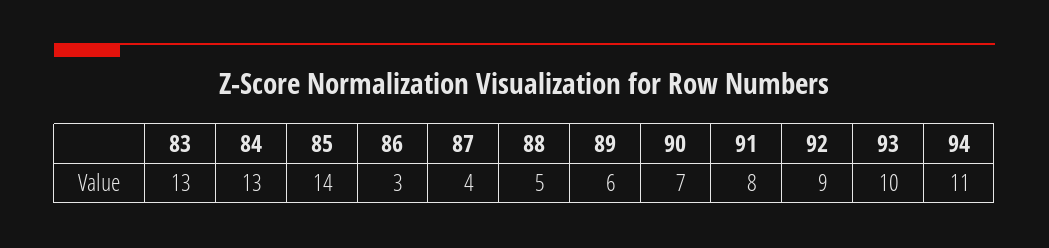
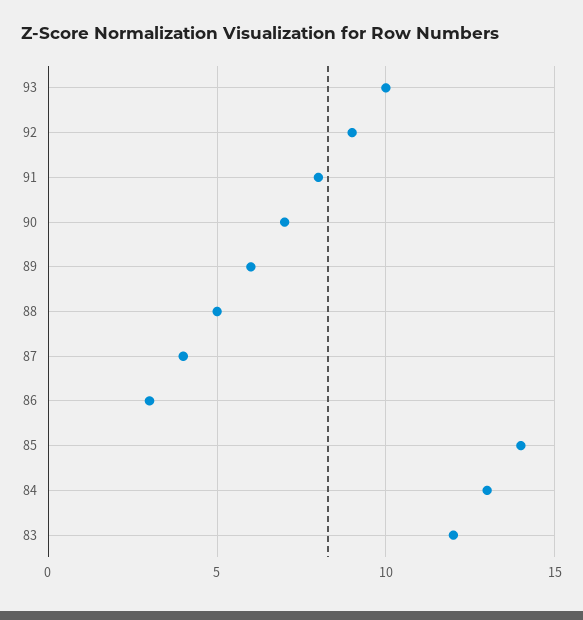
  {
-   "83": 13,
+   "83": 12,
    "84": 13,
    "85": 14,
    "86": 3,
    "87": 4,
    "88": 5,
    "89": 6,
    "90": 7,
    "91": 8,
    "92": 9,
-   "93": 10,
+   "93": 10
-   "94": 11
  }

